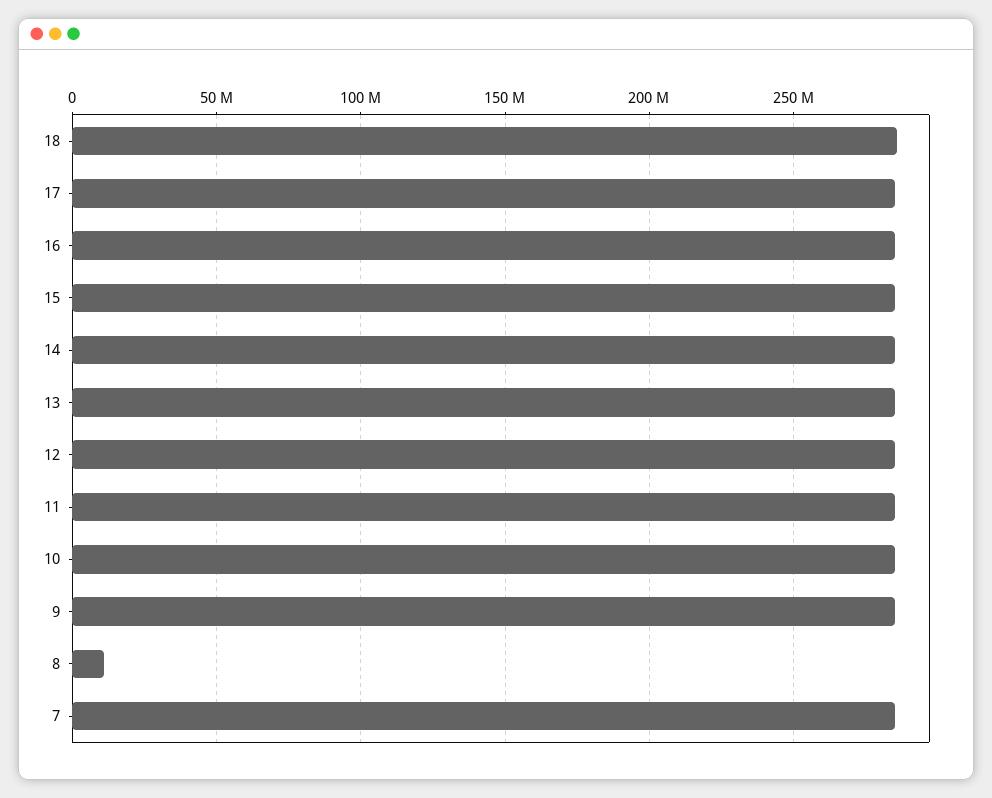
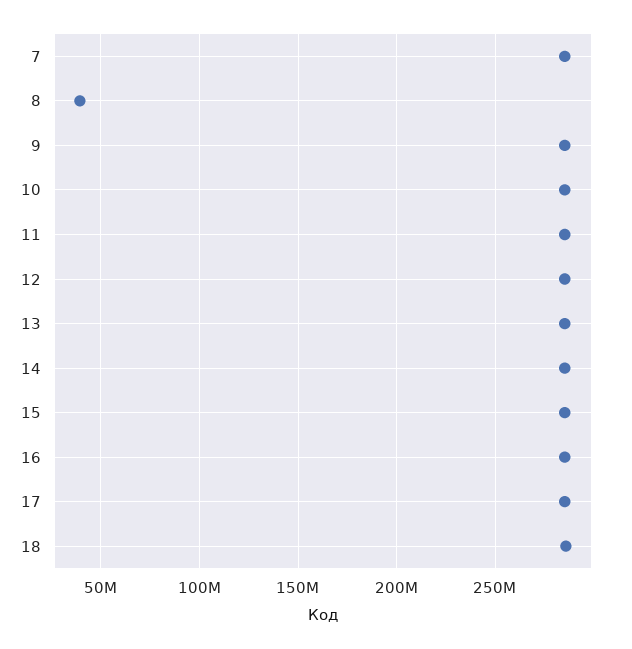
  {
    "18": 285000000,
    "17": 285000000,
    "16": 285000000,
    "15": 285000000,
    "14": 285000000,
    "13": 285000000,
    "12": 285000000,
    "11": 285000000,
    "10": 285000000,
    "9": 285000000,
-   "8": 10000000,
+   "8": 40000000,
    "7": 285000000
  }

